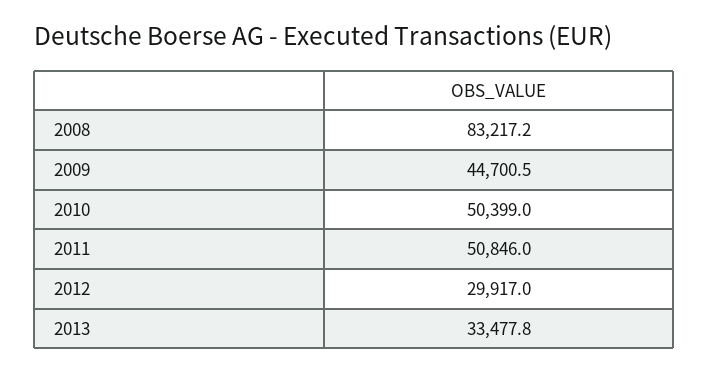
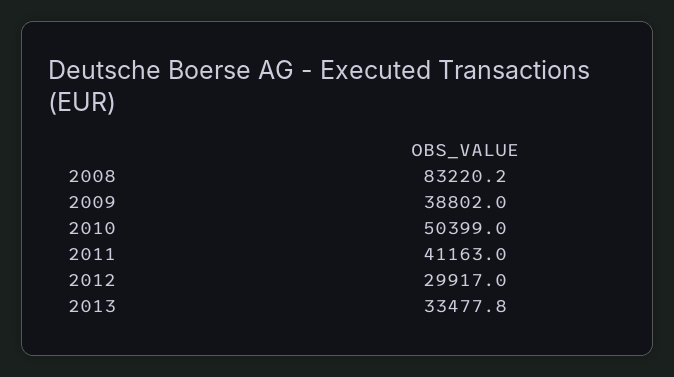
  {
-   "2008": 83217.2,
+   "2008": 83220.2,
-   "2009": 44700.5,
+   "2009": 38802,
    "2010": 50399,
-   "2011": 50846,
+   "2011": 41163,
    "2012": 29917,
    "2013": 33477.8
  }

